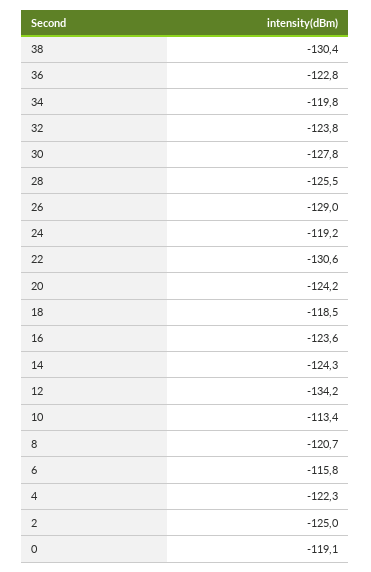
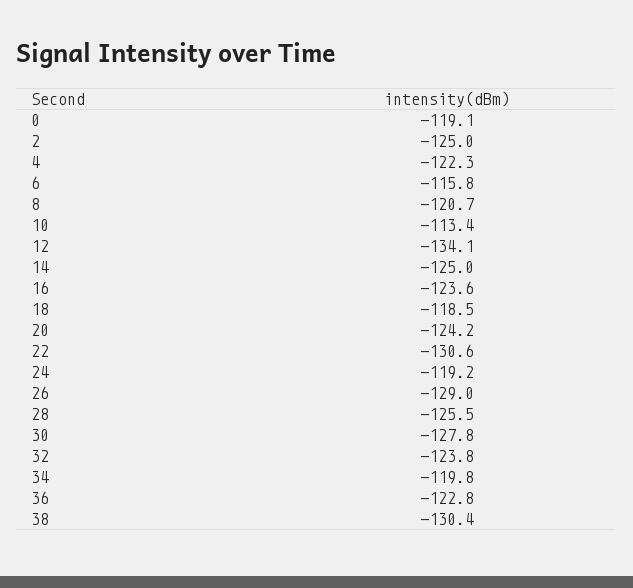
  {
    "38": -130.4,
    "36": -122.8,
    "34": -119.8,
    "32": -123.8,
    "30": -127.8,
    "28": -125.5,
    "26": -129,
    "24": -119.2,
    "22": -130.6,
    "20": -124.2,
    "18": -118.5,
    "16": -123.6,
-   "14": -124.3,
+   "14": -125,
-   "12": -134.2,
+   "12": -134.1,
    "10": -113.4,
    "8": -120.7,
    "6": -115.8,
    "4": -122.3,
    "2": -125,
    "0": -119.1
  }

